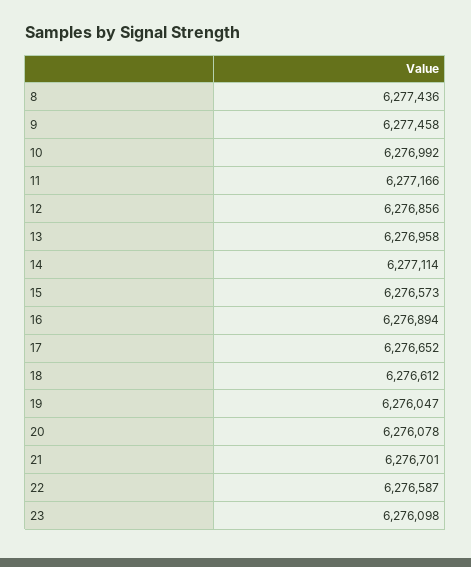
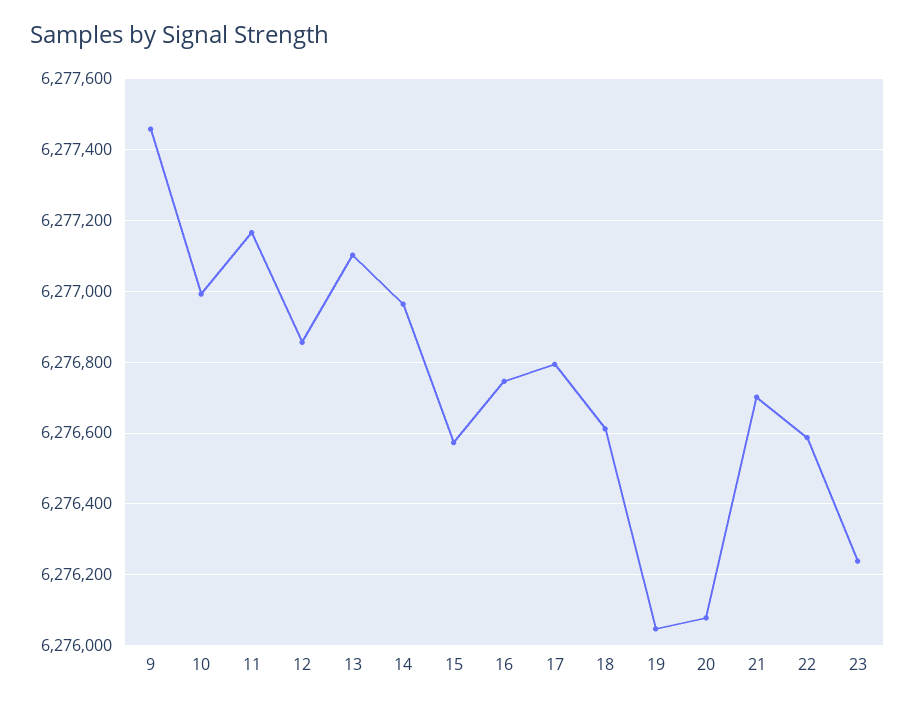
  {
-   "8": 6277436,
    "9": 6277458,
    "10": 6276992,
    "11": 6277166,
    "12": 6276856,
-   "13": 6276958,
+   "13": 6277100,
-   "14": 6277114,
+   "14": 6276960,
    "15": 6276573,
-   "16": 6276894,
+   "16": 6276740,
-   "17": 6276652,
+   "17": 6276800,
    "18": 6276612,
    "19": 6276047,
    "20": 6276078,
    "21": 6276701,
    "22": 6276587,
-   "23": 6276098
+   "23": 6276240
  }

